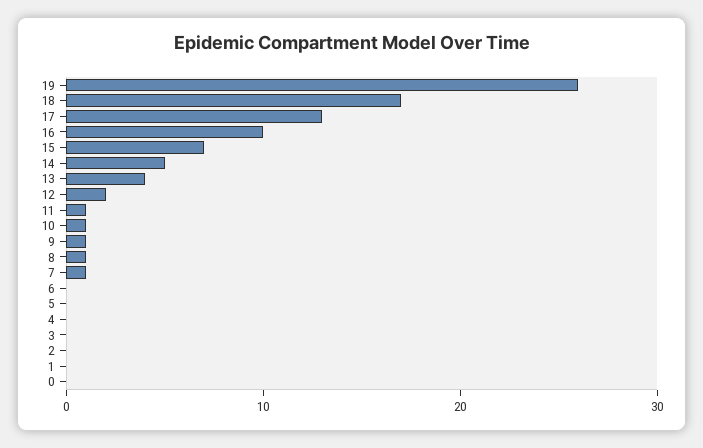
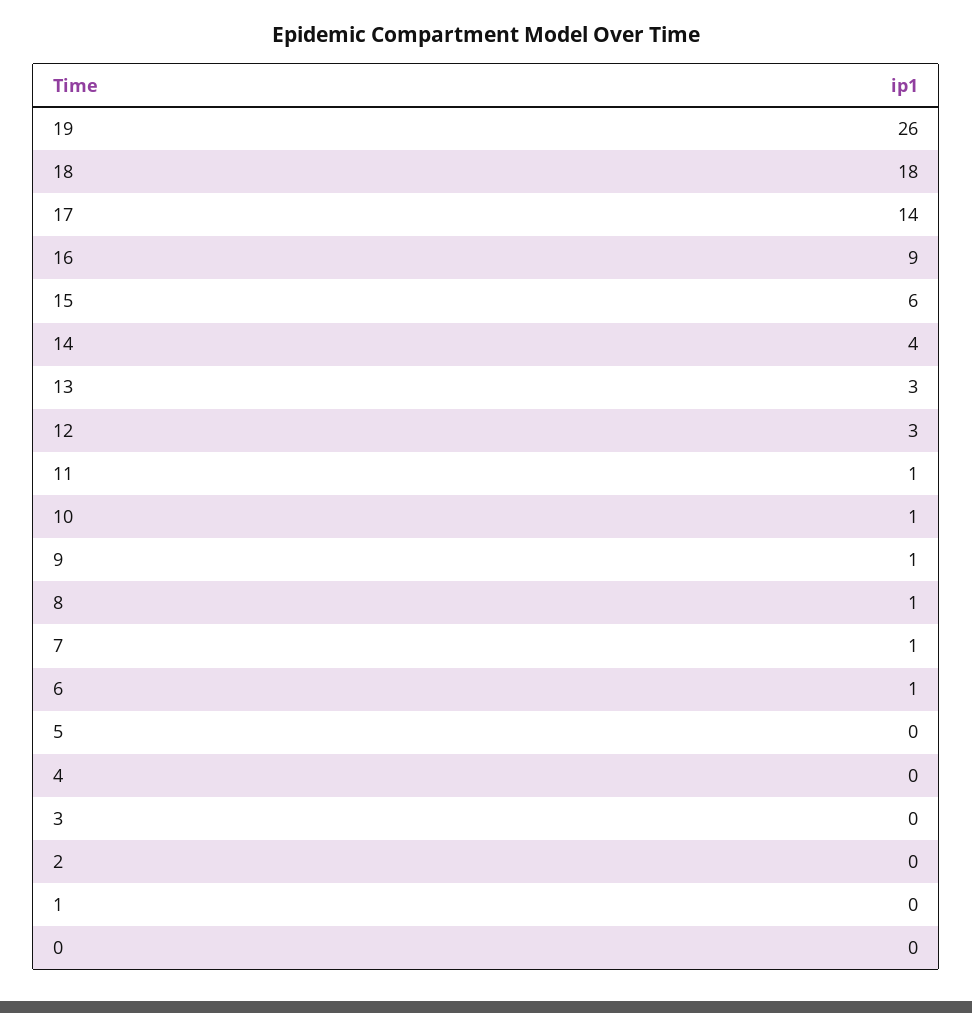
  {
    "19": 26,
-   "18": 17,
+   "18": 18,
-   "17": 13,
+   "17": 14,
-   "16": 10,
+   "16": 9,
-   "15": 7,
+   "15": 6,
-   "14": 5,
+   "14": 4,
-   "13": 4,
+   "13": 3,
-   "12": 2,
+   "12": 3,
    "11": 1,
    "10": 1,
    "9": 1,
    "8": 1,
    "7": 1,
-   "6": 0,
+   "6": 1,
    "5": 0,
    "4": 0,
    "3": 0,
    "2": 0,
    "1": 0,
    "0": 0
  }

